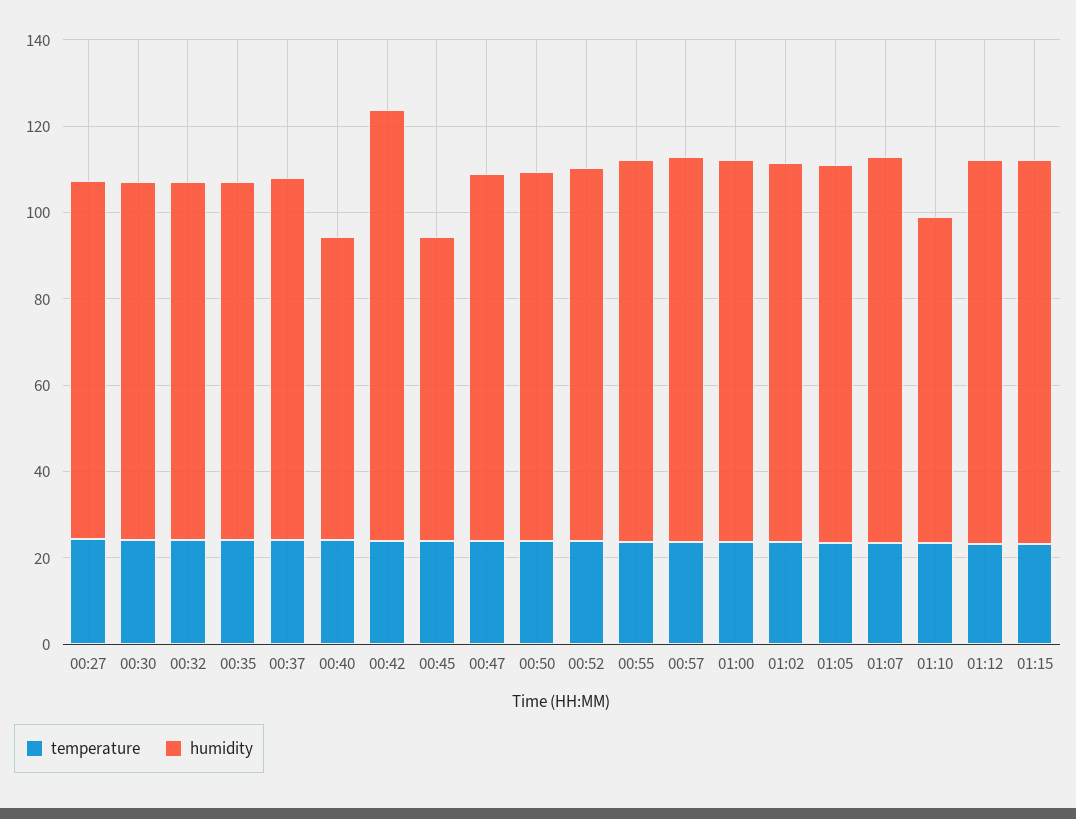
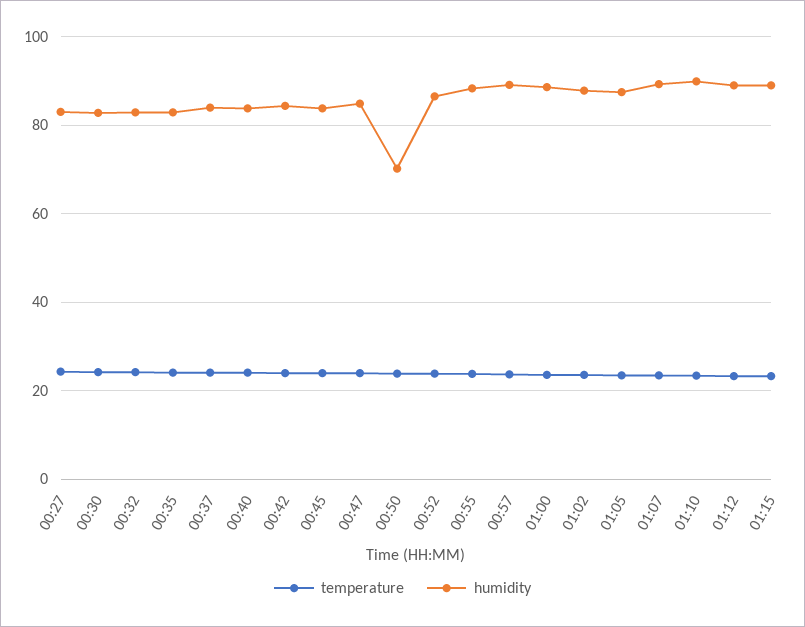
  {
    "temperature": {
      "00:27": 24,
      "00:30": 24,
      "00:32": 24,
      "00:35": 24,
      "00:37": 24,
      "00:40": 24,
      "00:42": 24,
      "00:45": 24,
      "00:47": 24,
      "00:50": 24,
      "00:52": 24,
      "00:55": 24,
      "00:57": 24,
      "01:00": 24,
      "01:02": 24,
      "01:05": 24,
      "01:07": 24,
      "01:10": 24,
      "01:12": 24,
      "01:15": 24
    },
    "humidity": {
      "00:27": 84,
      "00:30": 82,
      "00:32": 82,
      "00:35": 82,
      "00:37": 84,
-     "00:40": 70,
+     "00:40": 84,
-     "00:42": 100,
+     "00:42": 84,
-     "00:45": 70,
+     "00:45": 84,
      "00:47": 84,
-     "00:50": 85,
+     "00:50": 70,
      "00:52": 86,
      "00:55": 88,
      "00:57": 90,
      "01:00": 88,
      "01:02": 88,
      "01:05": 88,
      "01:07": 90,
-     "01:10": 75,
+     "01:10": 90,
      "01:12": 90,
      "01:15": 90
    }
  }

